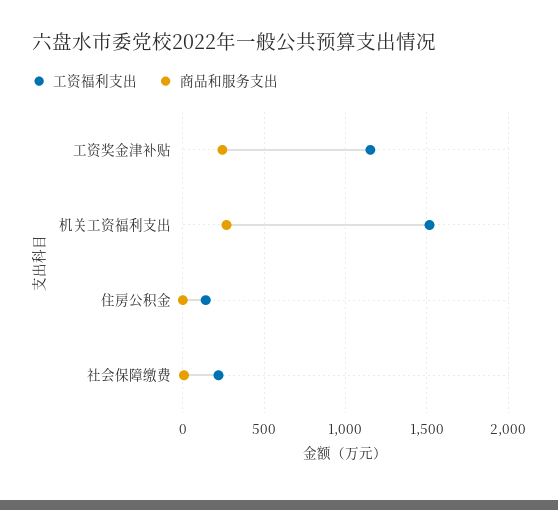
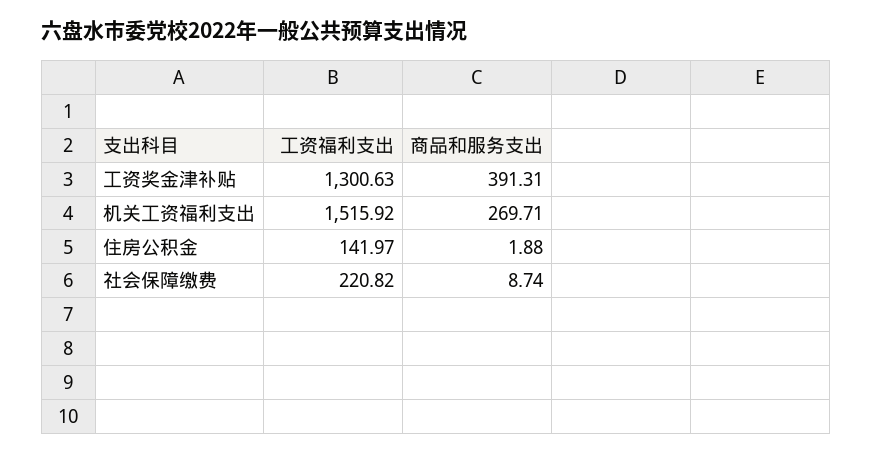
  {
    "工资福利支出": {
-     "工资奖金津补贴": 1150,
+     "工资奖金津补贴": 1300.63,
      "机关工资福利支出": 1515.92,
      "住房公积金": 141.97,
      "社会保障缴费": 220.82
    },
    "商品和服务支出": {
-     "工资奖金津补贴": 250,
+     "工资奖金津补贴": 391.31,
      "机关工资福利支出": 269.71,
      "住房公积金": 1.88,
      "社会保障缴费": 8.74
    }
  }

